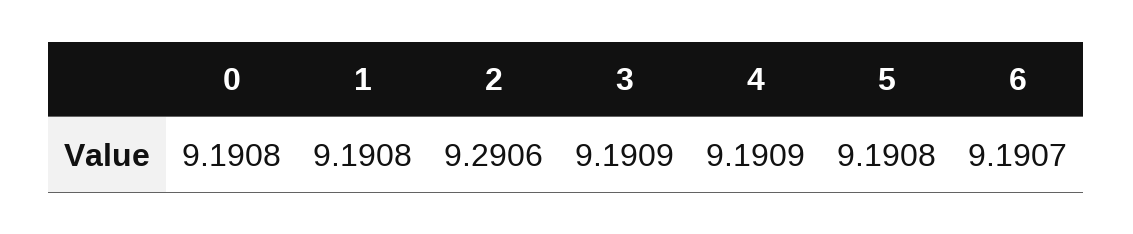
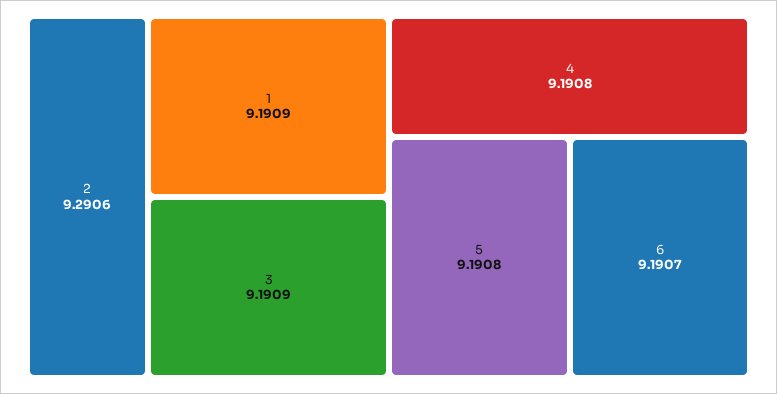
  {
-   "0": 9.1908,
-   "1": 9.1908,
+   "1": 9.1909,
    "2": 9.2906,
    "3": 9.1909,
-   "4": 9.1909,
+   "4": 9.1908,
    "5": 9.1908,
    "6": 9.1907
  }

